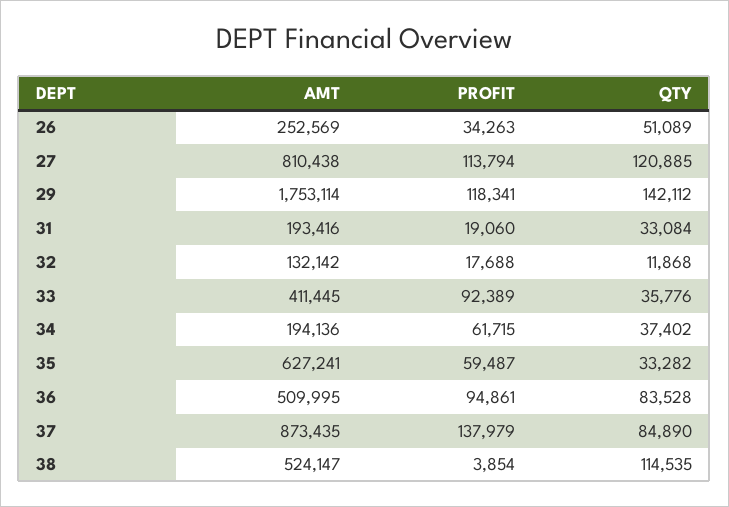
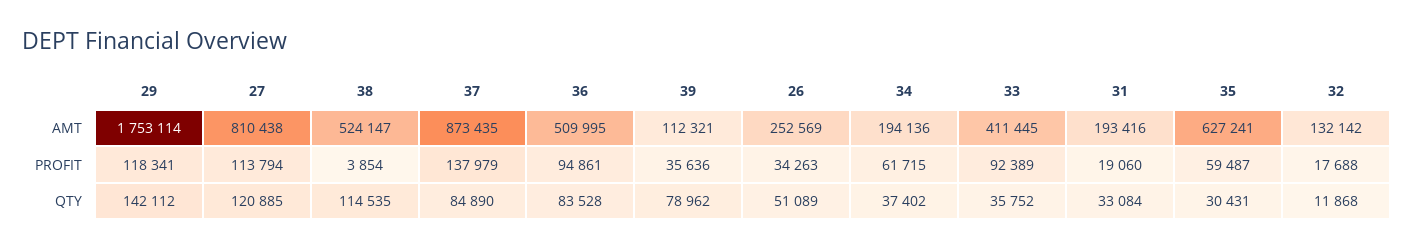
  {
    "AMT": {
      "26": 252569,
      "27": 810438,
      "29": 1753114,
      "31": 193416,
      "32": 132142,
      "33": 411445,
      "34": 194136,
      "35": 627241,
      "36": 509995,
      "37": 873435,
-     "38": 524147
+     "38": 524147,
+     "39": 112321
    },
    "PROFIT": {
      "26": 34263,
      "27": 113794,
      "29": 118341,
      "31": 19060,
      "32": 17688,
      "33": 92389,
      "34": 61715,
      "35": 59487,
      "36": 94861,
      "37": 137979,
-     "38": 3854
+     "38": 3854,
+     "39": 35636
    },
    "QTY": {
      "26": 51089,
      "27": 120885,
      "29": 142112,
      "31": 33084,
      "32": 11868,
-     "33": 35776,
+     "33": 35752,
      "34": 37402,
-     "35": 33282,
+     "35": 30431,
      "36": 83528,
      "37": 84890,
-     "38": 114535
+     "38": 114535,
+     "39": 78962
    }
  }

